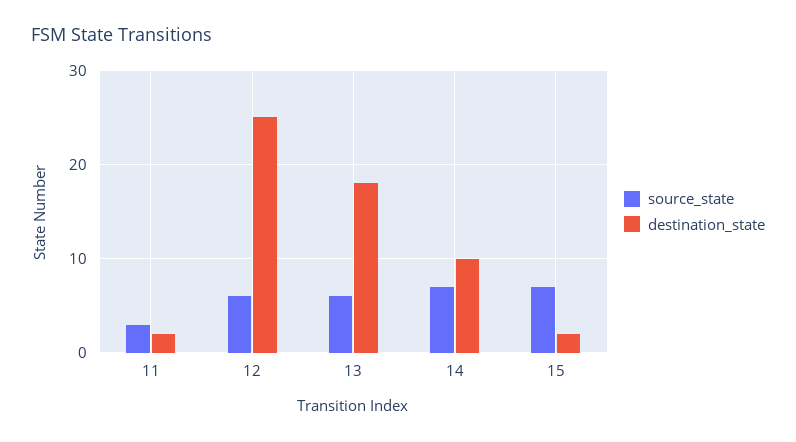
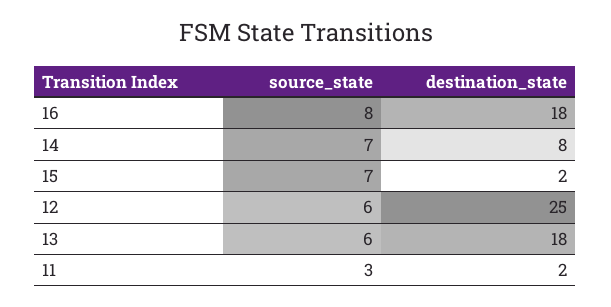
  {
    "source_state": {
      "11": 3,
      "12": 6,
      "13": 6,
      "14": 7,
-     "15": 7
+     "15": 7,
+     "16": 8
    },
    "destination_state": {
      "11": 2,
      "12": 25,
      "13": 18,
-     "14": 10,
+     "14": 8,
-     "15": 2
+     "15": 2,
+     "16": 18
    }
  }

